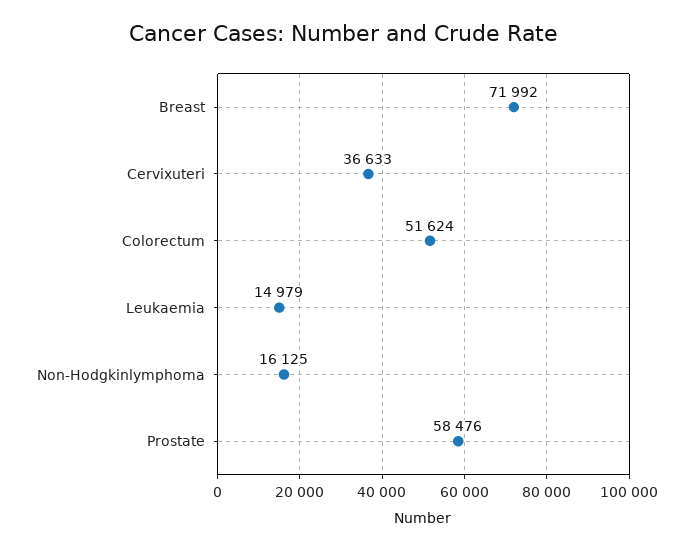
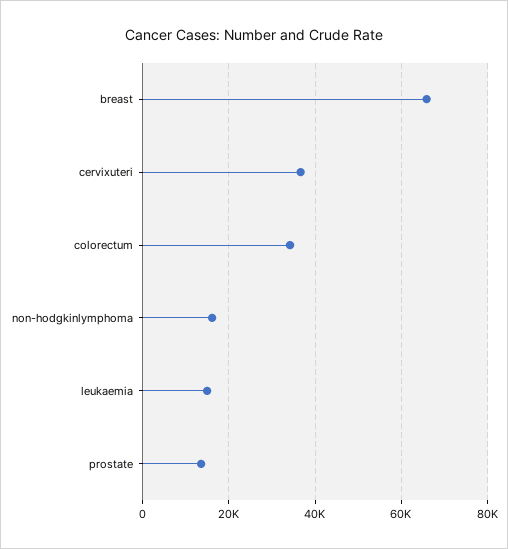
  {
-   "Breast": 71992,
+   "Breast": 66000,
    "Cervixuteri": 36633,
-   "Colorectum": 51624,
+   "Colorectum": 34000,
    "Leukaemia": 14979,
    "Non-Hodgkinlymphoma": 16125,
-   "Prostate": 58476
+   "Prostate": 14000
  }

